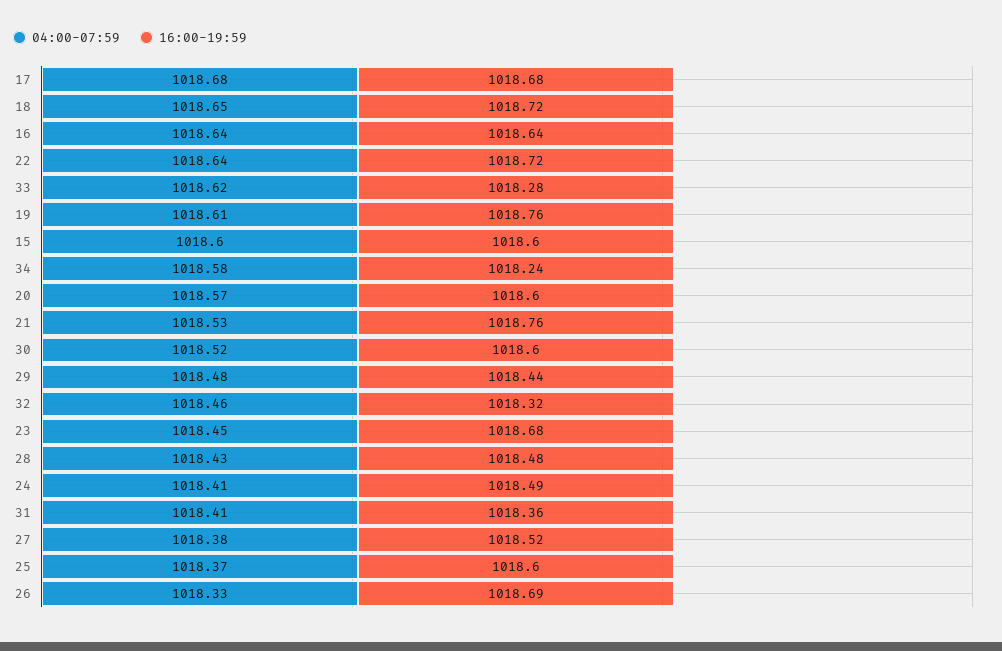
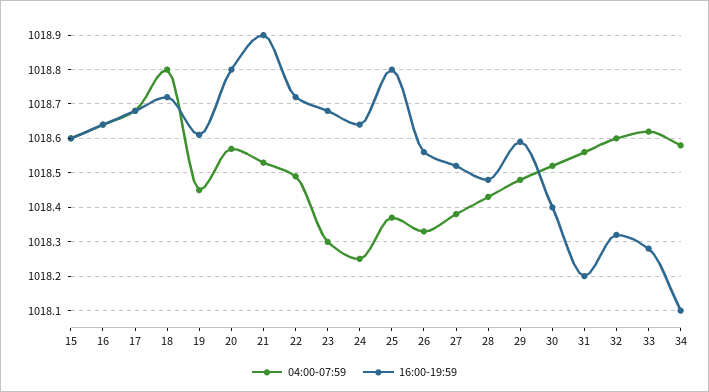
  {
    "04:00-07:59": {
      "17": 1018.68,
-     "18": 1018.65,
+     "18": 1018.8,
      "16": 1018.64,
-     "22": 1018.64,
+     "22": 1018.5,
      "33": 1018.62,
-     "19": 1018.61,
+     "19": 1018.45,
      "15": 1018.6,
      "34": 1018.58,
      "20": 1018.57,
      "21": 1018.53,
      "30": 1018.52,
      "29": 1018.48,
-     "32": 1018.46,
+     "32": 1018.6,
-     "23": 1018.45,
+     "23": 1018.3,
      "28": 1018.43,
-     "24": 1018.41,
+     "24": 1018.25,
-     "31": 1018.41,
+     "31": 1018.55,
      "27": 1018.38,
      "25": 1018.37,
      "26": 1018.33
    },
    "16:00-19:59": {
      "17": 1018.68,
      "18": 1018.72,
      "16": 1018.64,
      "22": 1018.72,
      "33": 1018.28,
-     "19": 1018.76,
+     "19": 1018.6,
      "15": 1018.6,
-     "34": 1018.24,
+     "34": 1018.1,
-     "20": 1018.6,
+     "20": 1018.8,
-     "21": 1018.76,
+     "21": 1018.9,
-     "30": 1018.6,
+     "30": 1018.4,
-     "29": 1018.44,
+     "29": 1018.6,
      "32": 1018.32,
      "23": 1018.68,
      "28": 1018.48,
-     "24": 1018.49,
+     "24": 1018.65,
-     "31": 1018.36,
+     "31": 1018.2,
      "27": 1018.52,
-     "25": 1018.6,
+     "25": 1018.8,
-     "26": 1018.69
+     "26": 1018.55
    }
  }

